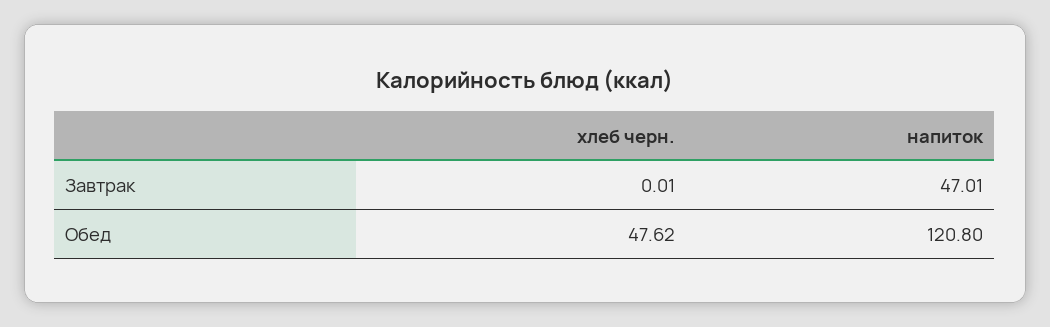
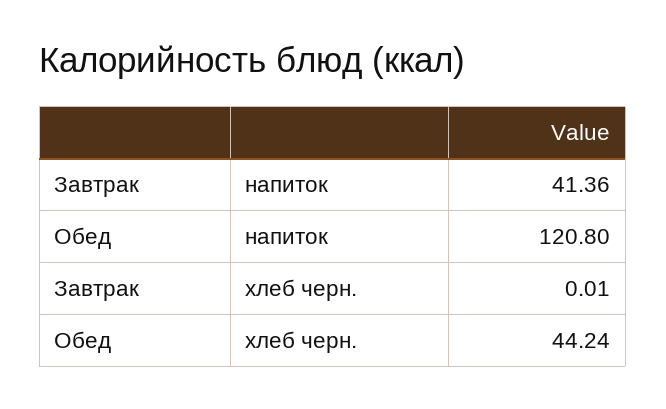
  {
    "хлеб черн.": {
      "Завтрак": 0.01,
-     "Обед": 47.62
+     "Обед": 44.24
    },
    "напиток": {
-     "Завтрак": 47.01,
+     "Завтрак": 41.36,
      "Обед": 120.8
    }
  }

